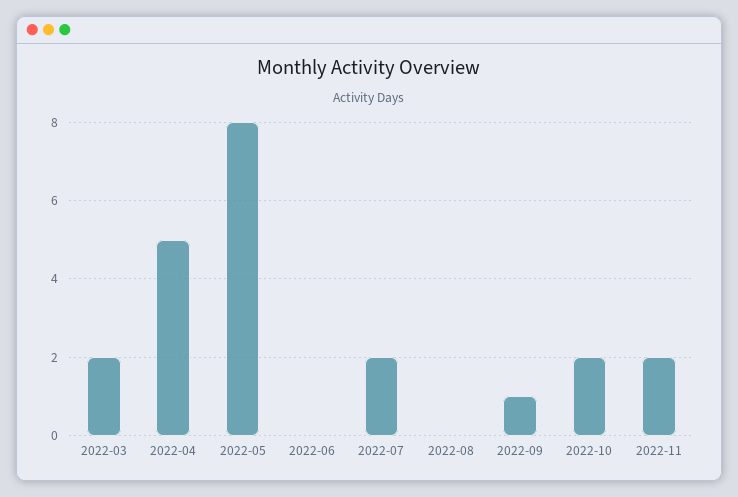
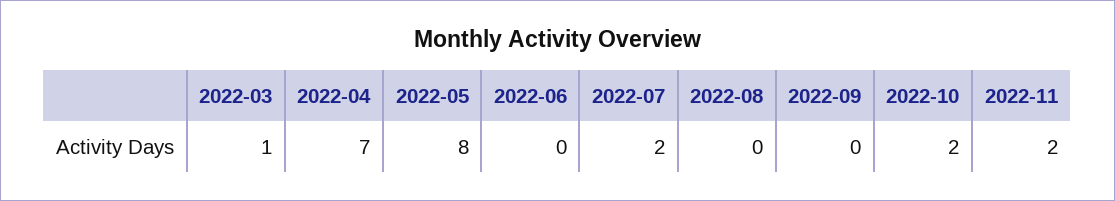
  {
-   "2022-03": 2,
+   "2022-03": 1,
-   "2022-04": 5,
+   "2022-04": 7,
    "2022-05": 8,
    "2022-06": 0,
    "2022-07": 2,
    "2022-08": 0,
-   "2022-09": 1,
+   "2022-09": 0,
    "2022-10": 2,
    "2022-11": 2
  }

